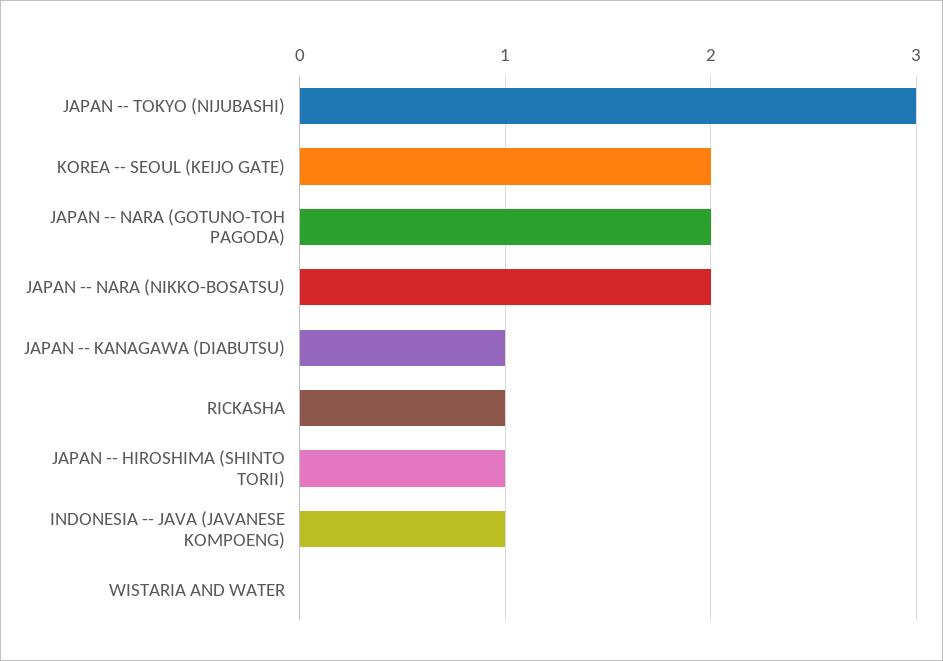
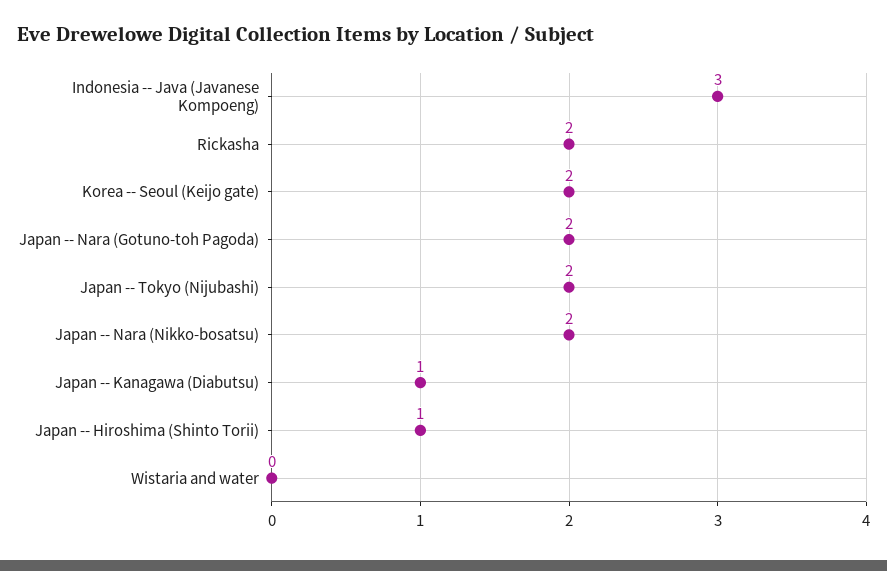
  {
-   "JAPAN -- TOKYO (NIJUBASHI)": 3,
+   "JAPAN -- TOKYO (NIJUBASHI)": 2,
    "KOREA -- SEOUL (KEIJO GATE)": 2,
    "JAPAN -- NARA (GOTUNO-TOH PAGODA)": 2,
    "JAPAN -- NARA (NIKKO-BOSATSU)": 2,
    "JAPAN -- KANAGAWA (DIABUTSU)": 1,
-   "RICKASHA": 1,
+   "RICKASHA": 2,
    "JAPAN -- HIROSHIMA (SHINTO TORII)": 1,
-   "INDONESIA -- JAVA (JAVANESE KOMPOENG)": 1,
+   "INDONESIA -- JAVA (JAVANESE KOMPOENG)": 3,
    "WISTARIA AND WATER": 0
  }

